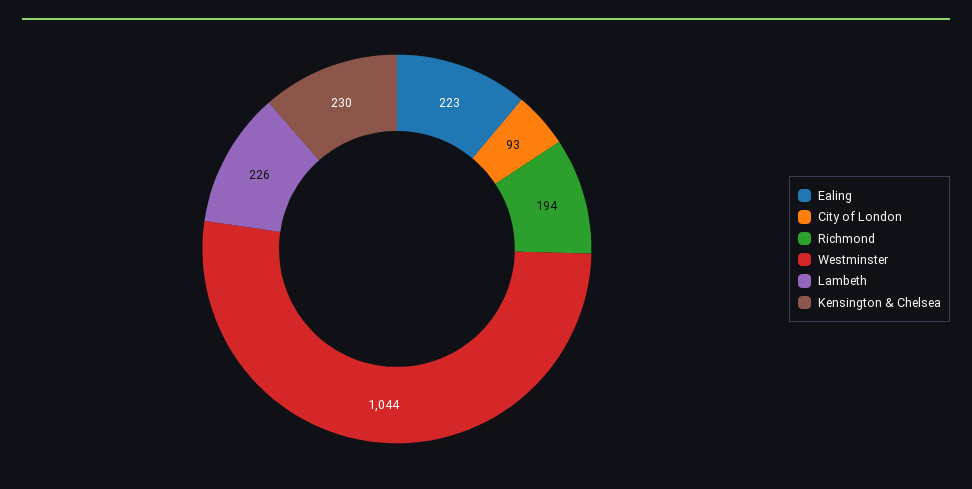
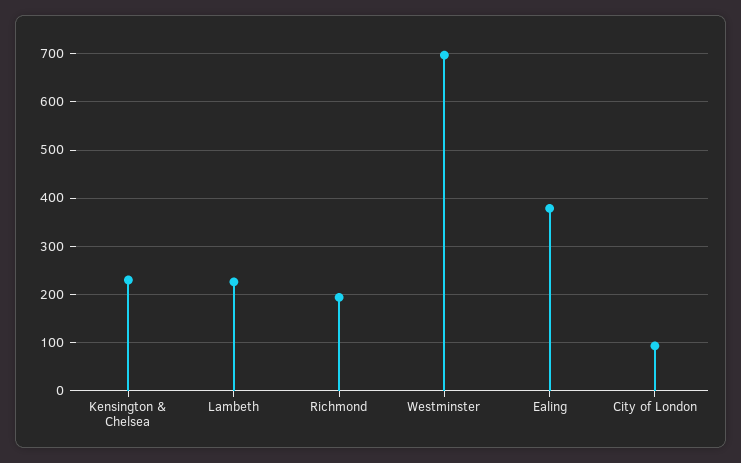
  {
-   "Ealing": 223,
+   "Ealing": 380,
    "City of London": 93,
    "Richmond": 194,
-   "Westminster": 1044,
+   "Westminster": 700,
    "Lambeth": 226,
    "Kensington & Chelsea": 230
  }

